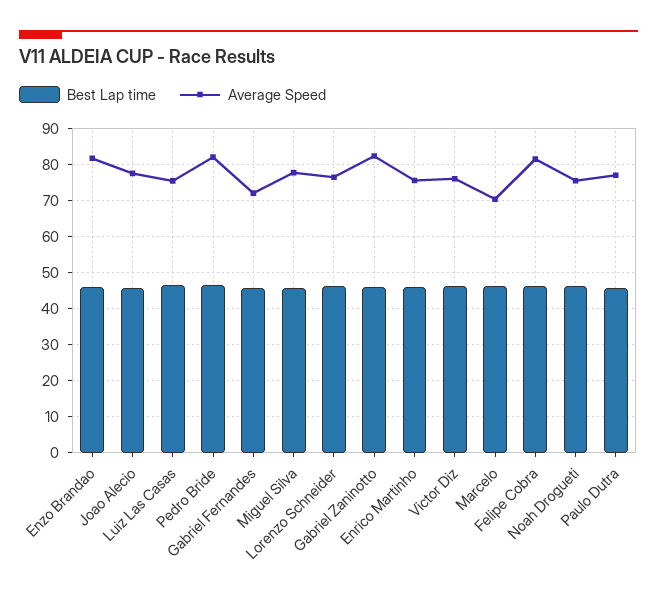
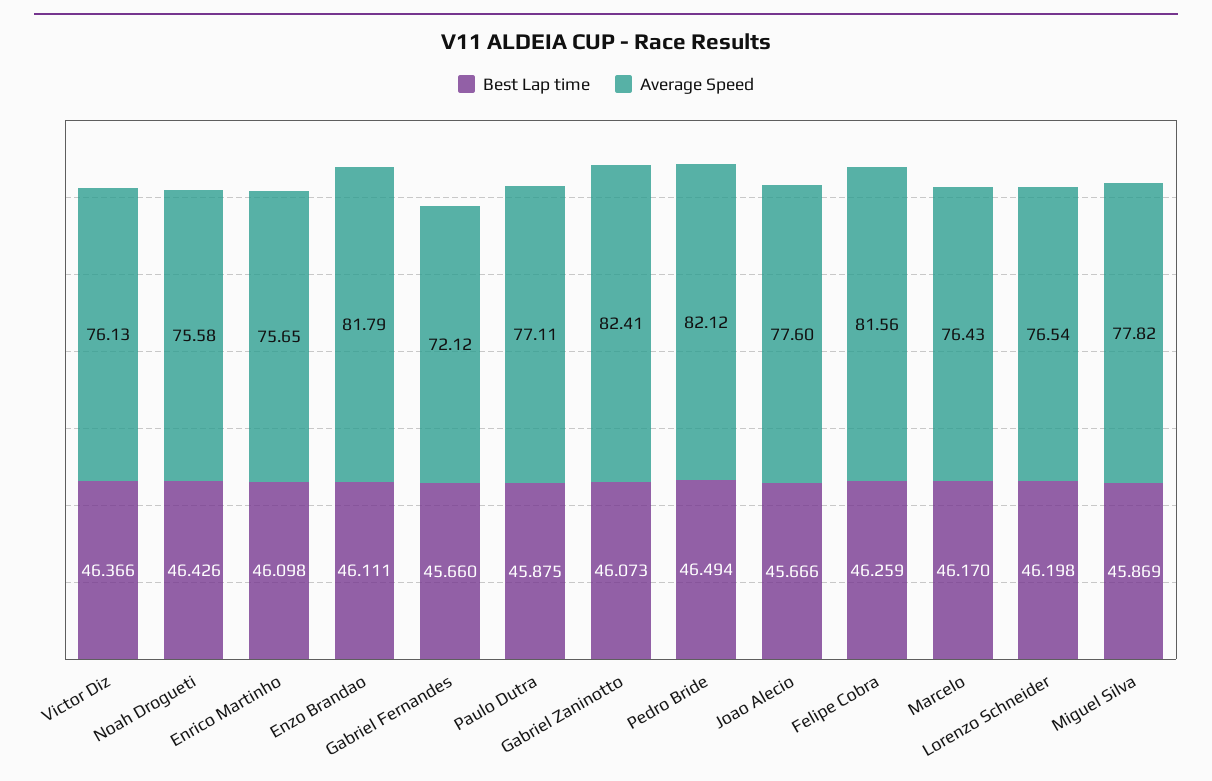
  {
    "Best Lap time": {
      "Enzo Brandao": 46.111,
      "Joao Alecio": 45.666,
-     "Luiz Las Casas": 46,
      "Pedro Bride": 46.494,
      "Gabriel Fernandes": 45.66,
      "Miguel Silva": 45.869,
      "Lorenzo Schneider": 46.198,
      "Gabriel Zaninotto": 46.073,
      "Enrico Martinho": 46.098,
      "Victor Diz": 46.366,
      "Marcelo": 46.17,
      "Felipe Cobra": 46.259,
      "Noah Drogueti": 46.426,
      "Paulo Dutra": 45.875
    },
    "Average Speed": {
      "Enzo Brandao": 81.79,
      "Joao Alecio": 77.6,
-     "Luiz Las Casas": 76,
      "Pedro Bride": 82.12,
      "Gabriel Fernandes": 72.12,
      "Miguel Silva": 77.82,
      "Lorenzo Schneider": 76.54,
      "Gabriel Zaninotto": 82.41,
      "Enrico Martinho": 75.65,
      "Victor Diz": 76.13,
-     "Marcelo": 70,
+     "Marcelo": 76.43,
      "Felipe Cobra": 81.56,
      "Noah Drogueti": 75.58,
      "Paulo Dutra": 77.11
    }
  }

